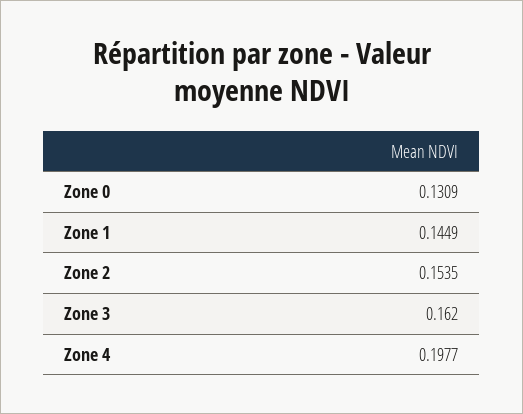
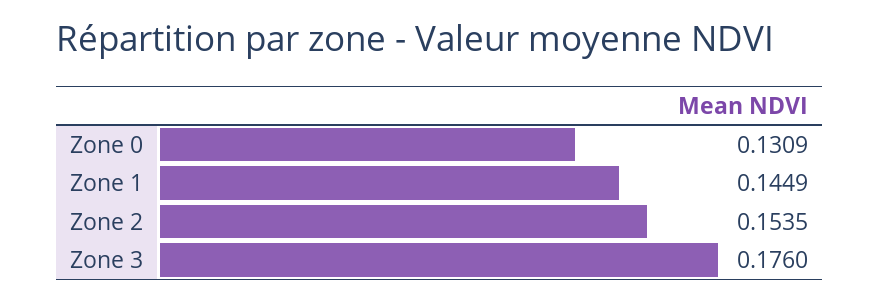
  {
    "Zone 0": 0.1309,
    "Zone 1": 0.1449,
    "Zone 2": 0.1535,
-   "Zone 3": 0.162,
+   "Zone 3": 0.176
-   "Zone 4": 0.1977
  }

